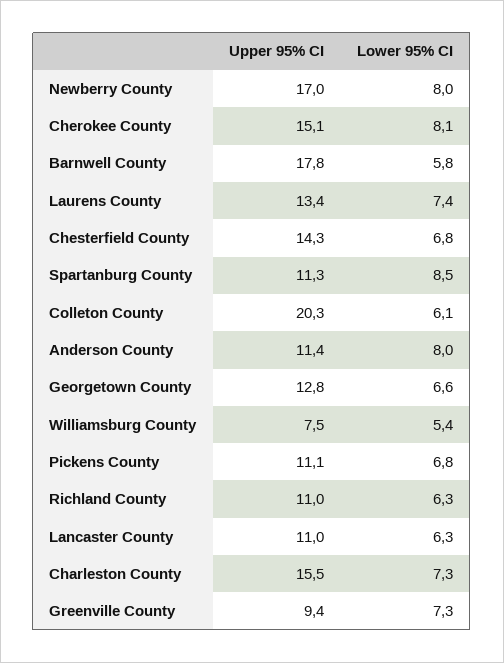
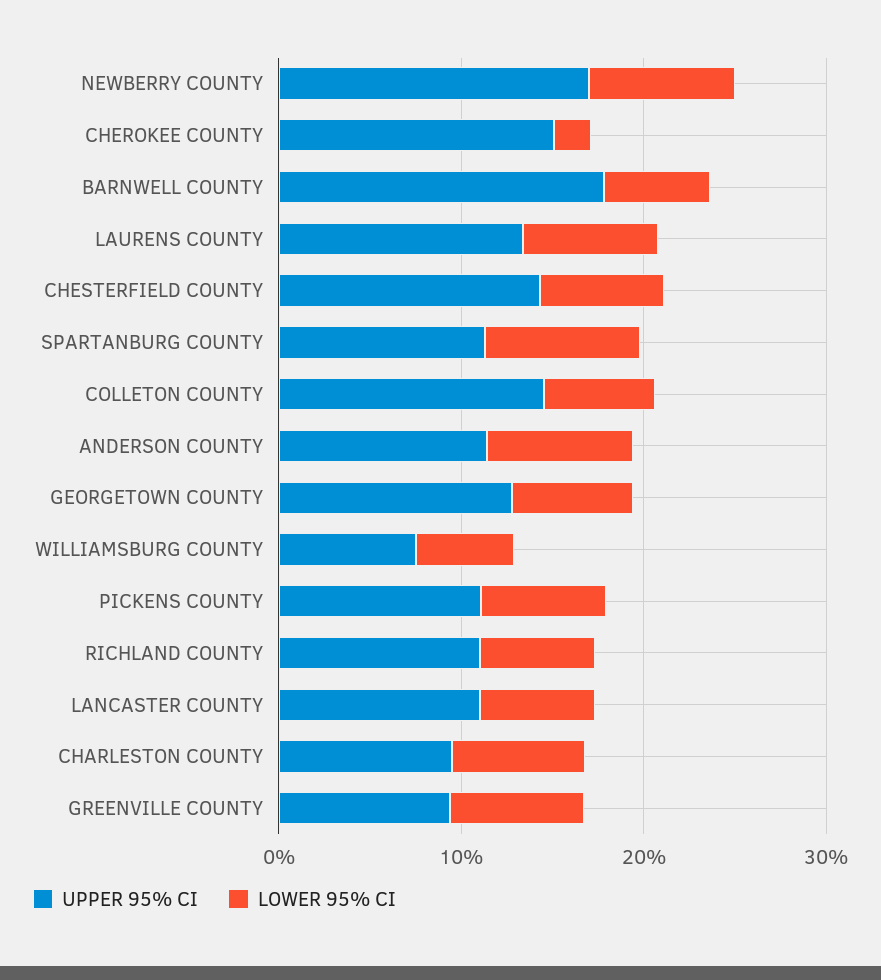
  {
    "Upper 95% CI": {
      "Newberry County": 17,
      "Cherokee County": 15.1,
      "Barnwell County": 17.8,
      "Laurens County": 13.4,
      "Chesterfield County": 14.3,
      "Spartanburg County": 11.3,
-     "Colleton County": 20.3,
+     "Colleton County": 14,
      "Anderson County": 11.4,
      "Georgetown County": 12.8,
      "Williamsburg County": 7.5,
      "Pickens County": 11.1,
      "Richland County": 11,
      "Lancaster County": 11,
-     "Charleston County": 15.5,
+     "Charleston County": 10,
      "Greenville County": 9.4
    },
    "Lower 95% CI": {
      "Newberry County": 8,
-     "Cherokee County": 8.1,
+     "Cherokee County": 2,
      "Barnwell County": 5.8,
      "Laurens County": 7.4,
      "Chesterfield County": 6.8,
      "Spartanburg County": 8.5,
      "Colleton County": 6.1,
      "Anderson County": 8,
      "Georgetown County": 6.6,
      "Williamsburg County": 5.4,
      "Pickens County": 6.8,
      "Richland County": 6.3,
      "Lancaster County": 6.3,
      "Charleston County": 7.3,
      "Greenville County": 7.3
    }
  }

